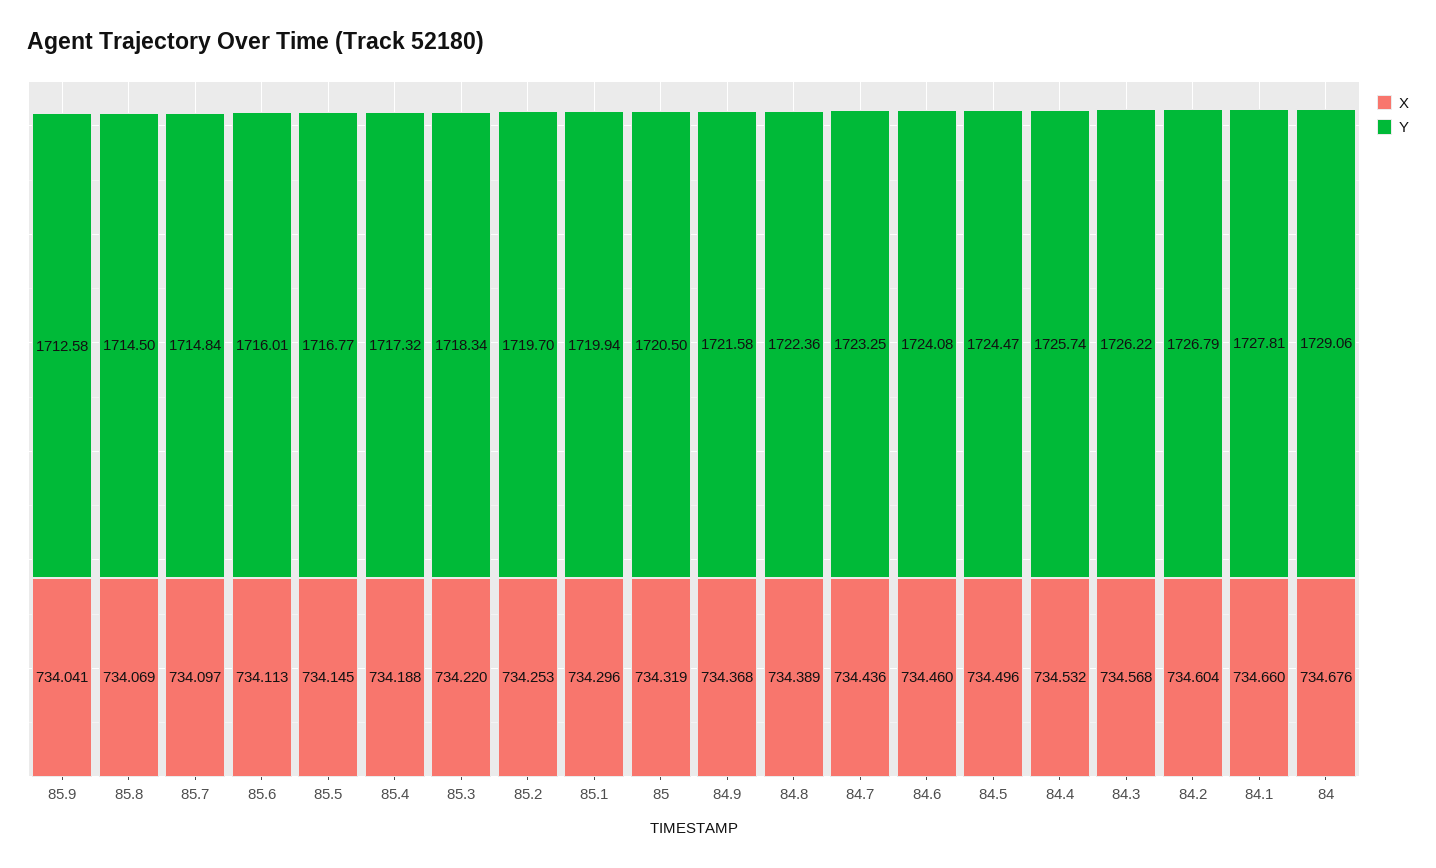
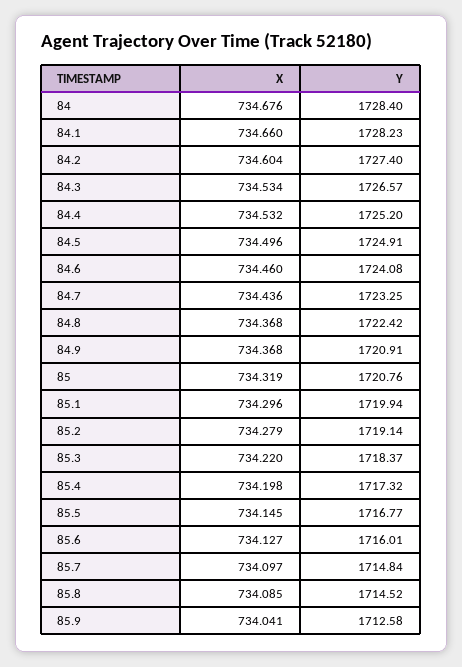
  {
    "X": {
      "85.9": 734.041,
-     "85.8": 734.069,
+     "85.8": 734.085,
      "85.7": 734.097,
-     "85.6": 734.113,
+     "85.6": 734.127,
      "85.5": 734.145,
-     "85.4": 734.188,
+     "85.4": 734.198,
      "85.3": 734.22,
-     "85.2": 734.253,
+     "85.2": 734.279,
      "85.1": 734.296,
      "85": 734.319,
      "84.9": 734.368,
-     "84.8": 734.389,
+     "84.8": 734.368,
      "84.7": 734.436,
      "84.6": 734.46,
      "84.5": 734.496,
      "84.4": 734.532,
-     "84.3": 734.568,
+     "84.3": 734.534,
      "84.2": 734.604,
      "84.1": 734.66,
      "84": 734.676
    },
    "Y": {
      "85.9": 1712.58,
-     "85.8": 1714.5,
+     "85.8": 1714.52,
      "85.7": 1714.84,
      "85.6": 1716.01,
      "85.5": 1716.77,
      "85.4": 1717.32,
-     "85.3": 1718.34,
+     "85.3": 1718.37,
-     "85.2": 1719.7,
+     "85.2": 1719.14,
      "85.1": 1719.94,
-     "85": 1720.5,
+     "85": 1720.76,
-     "84.9": 1721.58,
+     "84.9": 1720.91,
-     "84.8": 1722.36,
+     "84.8": 1722.42,
      "84.7": 1723.25,
      "84.6": 1724.08,
-     "84.5": 1724.47,
+     "84.5": 1724.91,
-     "84.4": 1725.74,
+     "84.4": 1725.2,
-     "84.3": 1726.22,
+     "84.3": 1726.57,
-     "84.2": 1726.79,
+     "84.2": 1727.4,
-     "84.1": 1727.81,
+     "84.1": 1728.23,
-     "84": 1729.06
+     "84": 1728.4
    }
  }

